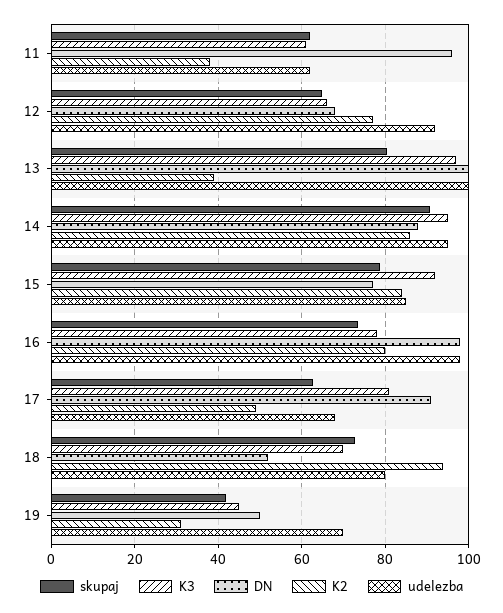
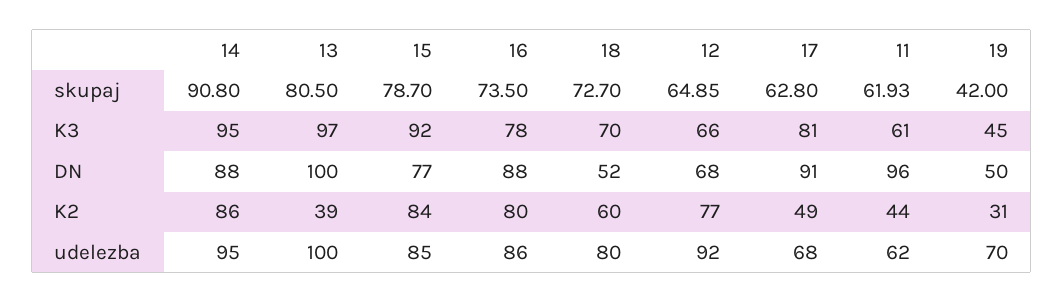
  {
    "skupaj": {
      "11": 61.93,
      "12": 64.85,
      "13": 80.5,
      "14": 90.8,
      "15": 78.7,
      "16": 73.5,
      "17": 62.8,
      "18": 72.7,
      "19": 42
    },
    "K3": {
      "11": 61,
      "12": 66,
      "13": 97,
      "14": 95,
      "15": 92,
      "16": 78,
      "17": 81,
      "18": 70,
      "19": 45
    },
    "DN": {
      "11": 96,
      "12": 68,
      "13": 100,
      "14": 88,
      "15": 77,
-     "16": 98,
+     "16": 88,
      "17": 91,
      "18": 52,
      "19": 50
    },
    "K2": {
-     "11": 38,
+     "11": 44,
      "12": 77,
      "13": 39,
      "14": 86,
      "15": 84,
      "16": 80,
      "17": 49,
-     "18": 94,
+     "18": 60,
      "19": 31
    },
    "udelezba": {
      "11": 62,
      "12": 92,
      "13": 100,
      "14": 95,
      "15": 85,
-     "16": 98,
+     "16": 86,
      "17": 68,
      "18": 80,
      "19": 70
    }
  }

